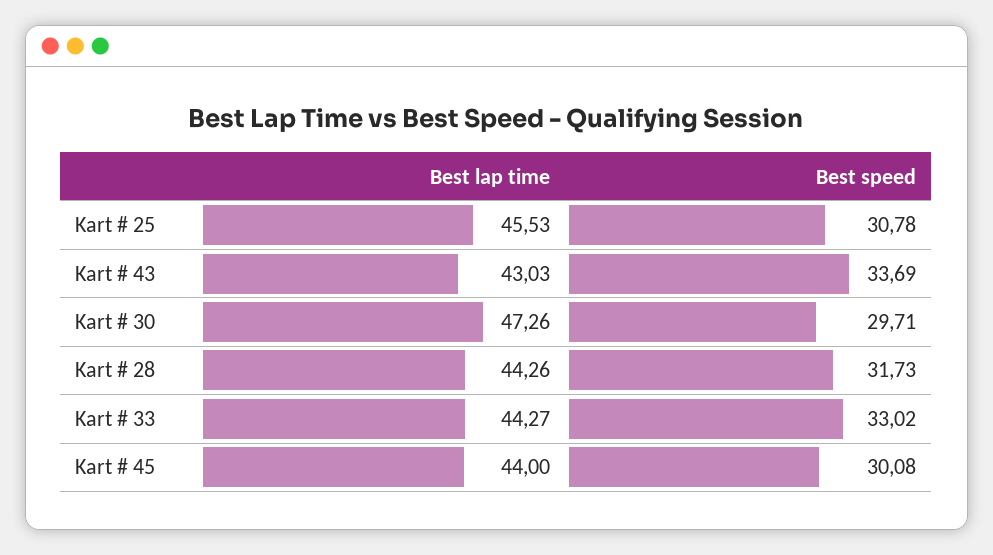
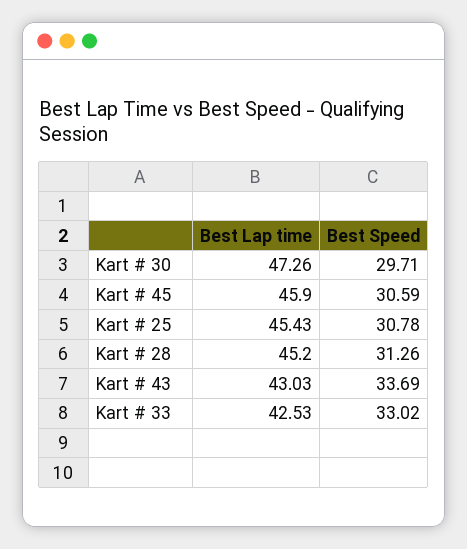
  {
    "Best lap time": {
-     "Kart # 25": 45.53,
+     "Kart # 25": 45.43,
      "Kart # 43": 43.03,
      "Kart # 30": 47.26,
-     "Kart # 28": 44.26,
+     "Kart # 28": 45.2,
-     "Kart # 33": 44.27,
+     "Kart # 33": 42.53,
-     "Kart # 45": 44
+     "Kart # 45": 45.9
    },
    "Best speed": {
      "Kart # 25": 30.78,
      "Kart # 43": 33.69,
      "Kart # 30": 29.71,
-     "Kart # 28": 31.73,
+     "Kart # 28": 31.26,
      "Kart # 33": 33.02,
-     "Kart # 45": 30.08
+     "Kart # 45": 30.59
    }
  }

